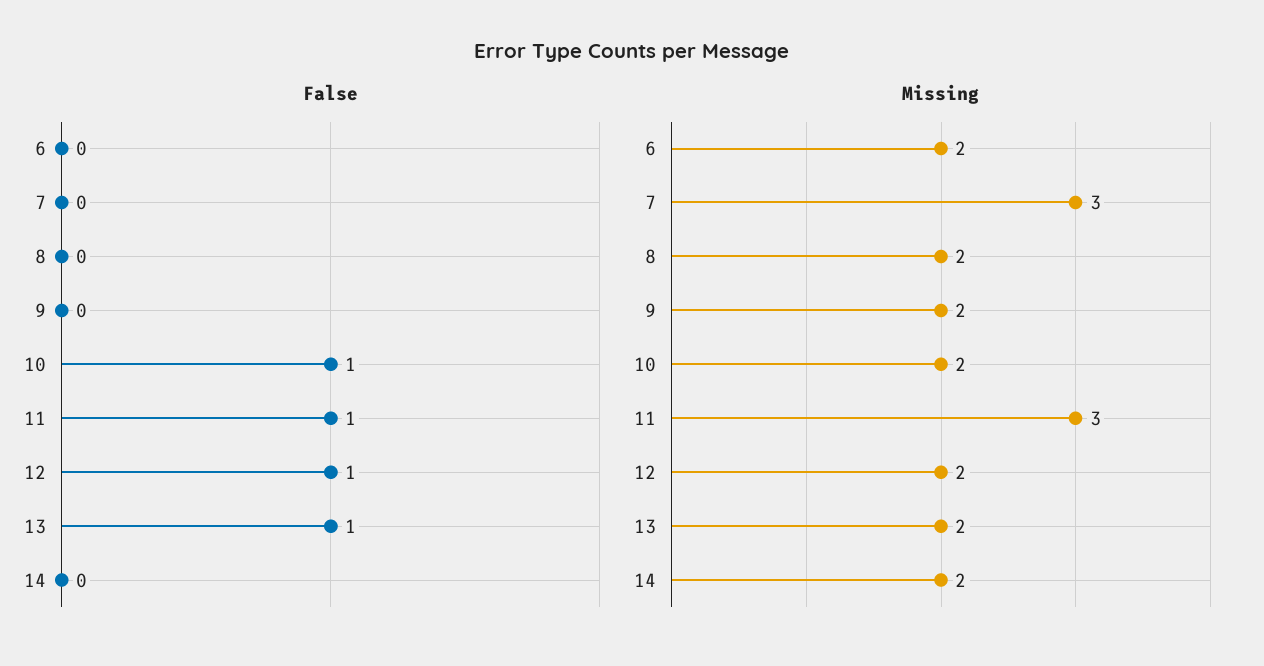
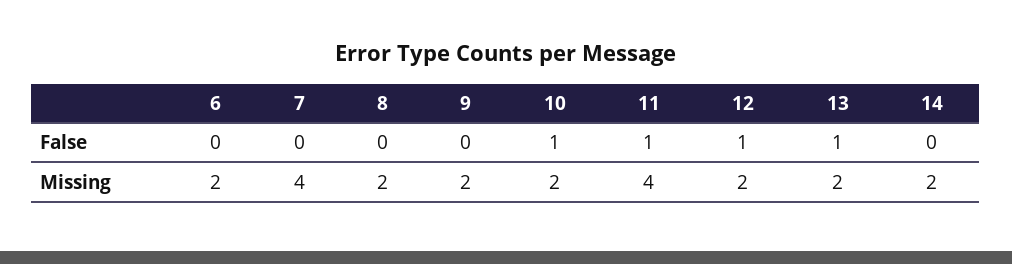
  {
    "False": {
      "6": 0,
      "7": 0,
      "8": 0,
      "9": 0,
      "10": 1,
      "11": 1,
      "12": 1,
      "13": 1,
      "14": 0
    },
    "Missing": {
      "6": 2,
-     "7": 3,
+     "7": 4,
      "8": 2,
      "9": 2,
      "10": 2,
-     "11": 3,
+     "11": 4,
      "12": 2,
      "13": 2,
      "14": 2
    }
  }

